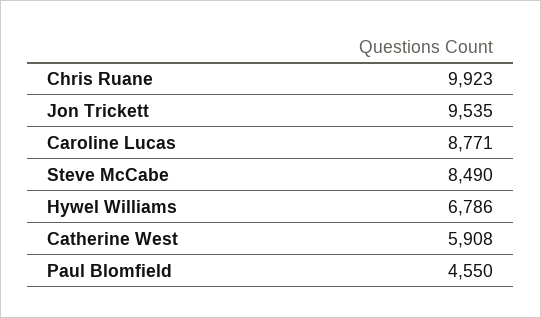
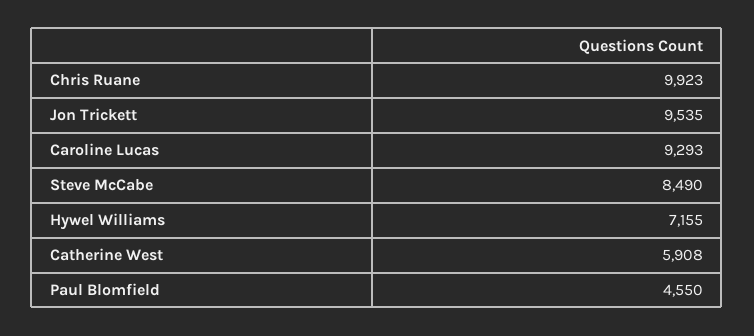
  {
    "Chris Ruane": 9923,
    "Jon Trickett": 9535,
-   "Caroline Lucas": 8771,
+   "Caroline Lucas": 9293,
    "Steve McCabe": 8490,
-   "Hywel Williams": 6786,
+   "Hywel Williams": 7155,
    "Catherine West": 5908,
    "Paul Blomfield": 4550
  }

